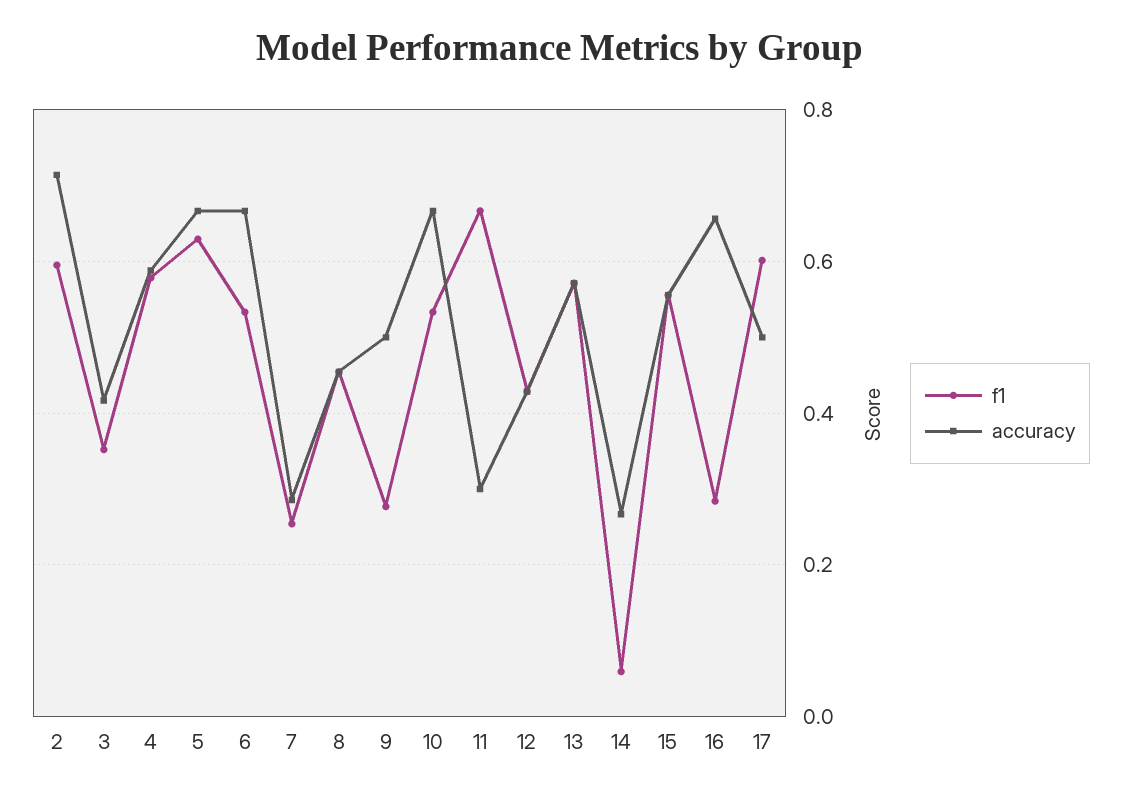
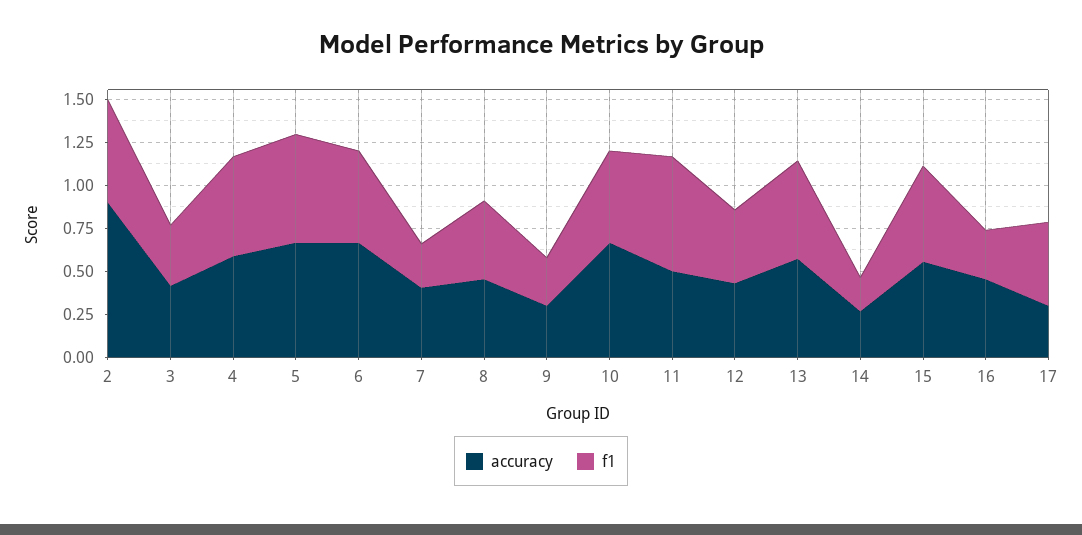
  {
    "f1": {
      "2": 0.6,
      "3": 0.36,
      "4": 0.58,
      "5": 0.62,
      "6": 0.54,
      "7": 0.26,
      "8": 0.46,
      "9": 0.28,
      "10": 0.54,
      "11": 0.66,
      "12": 0.42,
      "13": 0.58,
-     "14": 0.06,
+     "14": 0.2,
      "15": 0.56,
      "16": 0.28,
-     "17": 0.6
+     "17": 0.5
    },
    "accuracy": {
-     "2": 0.72,
+     "2": 0.9,
      "3": 0.42,
      "4": 0.58,
      "5": 0.66,
      "6": 0.66,
-     "7": 0.28,
+     "7": 0.4,
      "8": 0.46,
-     "9": 0.5,
+     "9": 0.3,
      "10": 0.66,
-     "11": 0.3,
+     "11": 0.5,
      "12": 0.42,
      "13": 0.58,
      "14": 0.26,
      "15": 0.56,
-     "16": 0.66,
+     "16": 0.45,
-     "17": 0.5
+     "17": 0.3
    }
  }

